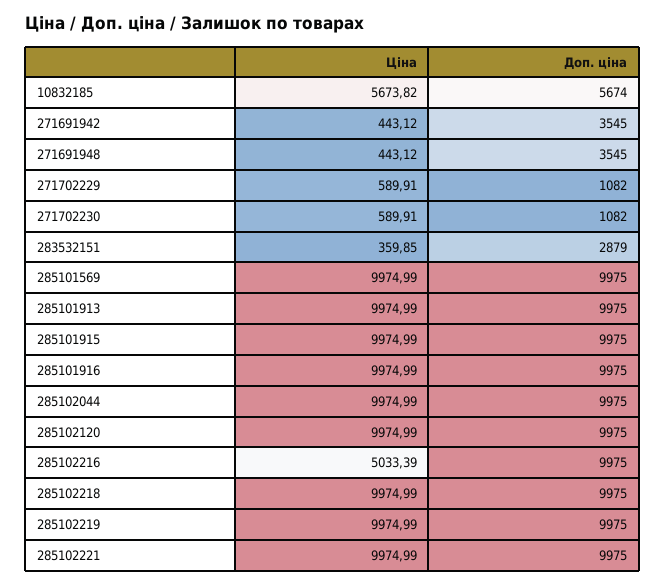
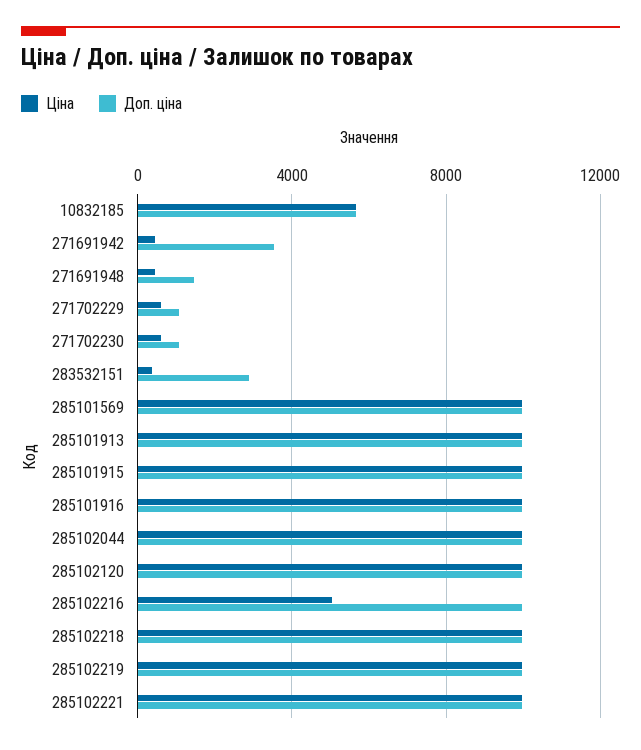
  {
    "Ціна": {
      "10832185": 5673.82,
      "271691942": 443.12,
      "271691948": 443.12,
      "271702229": 589.91,
      "271702230": 589.91,
      "283532151": 359.85,
      "285101569": 9974.99,
      "285101913": 9974.99,
      "285101915": 9974.99,
      "285101916": 9974.99,
      "285102044": 9974.99,
      "285102120": 9974.99,
      "285102216": 5033.39,
      "285102218": 9974.99,
      "285102219": 9974.99,
      "285102221": 9974.99
    },
    "Доп. ціна": {
      "10832185": 5674,
      "271691942": 3545,
-     "271691948": 3545,
+     "271691948": 1500,
      "271702229": 1082,
      "271702230": 1082,
      "283532151": 2879,
      "285101569": 9975,
      "285101913": 9975,
      "285101915": 9975,
      "285101916": 9975,
      "285102044": 9975,
      "285102120": 9975,
      "285102216": 9975,
      "285102218": 9975,
      "285102219": 9975,
      "285102221": 9975
    }
  }

